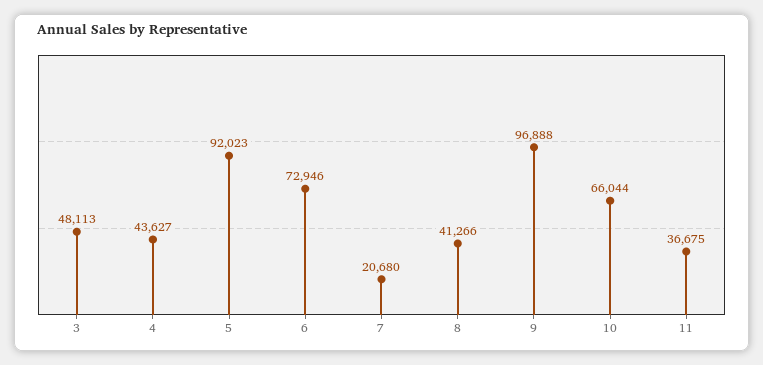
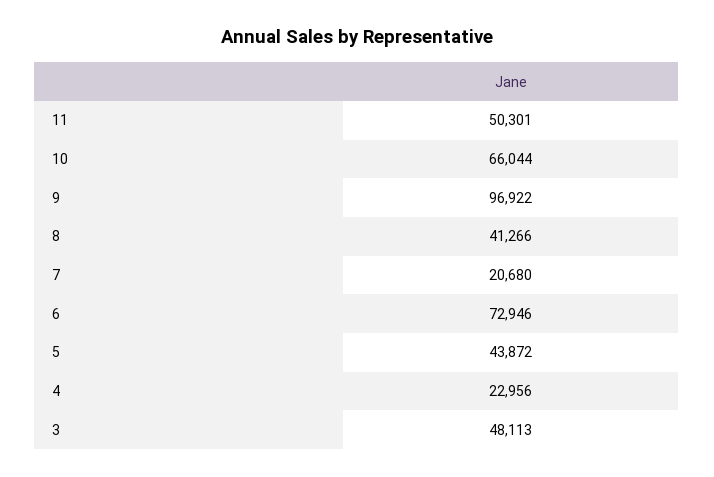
  {
    "3": 48113,
-   "4": 43627,
+   "4": 22956,
-   "5": 92023,
+   "5": 43872,
    "6": 72946,
    "7": 20680,
    "8": 41266,
-   "9": 96888,
+   "9": 96922,
    "10": 66044,
-   "11": 36675
+   "11": 50301
  }

